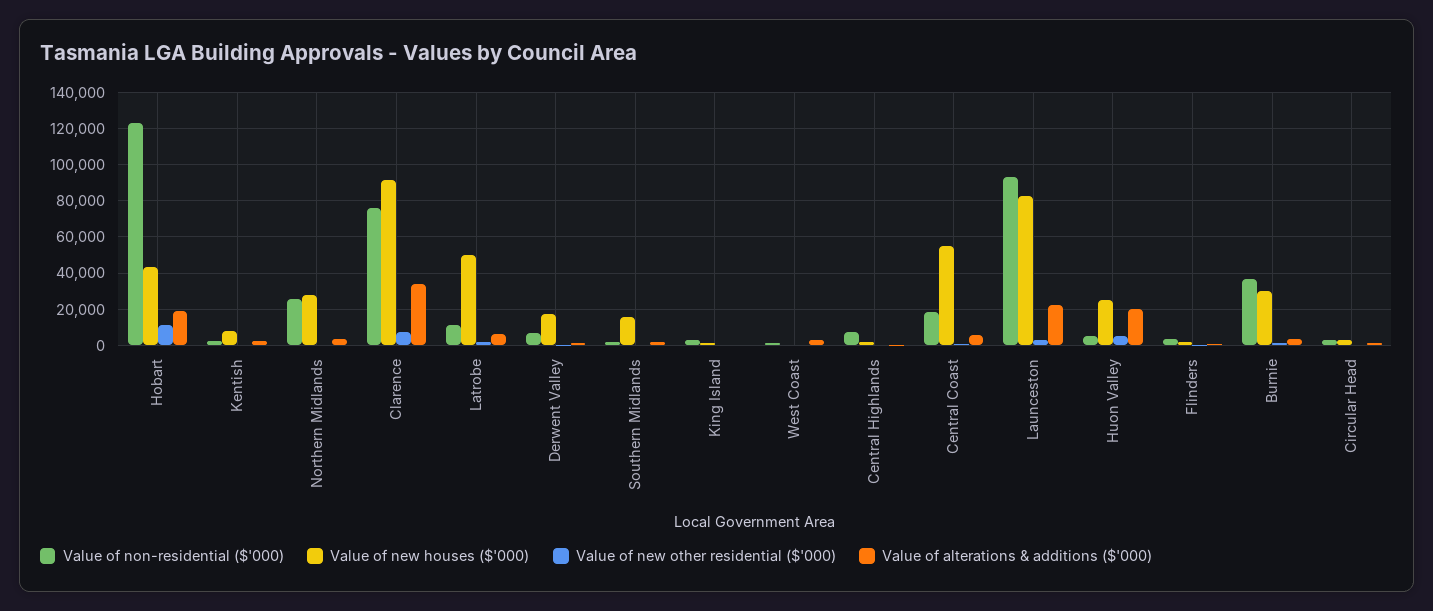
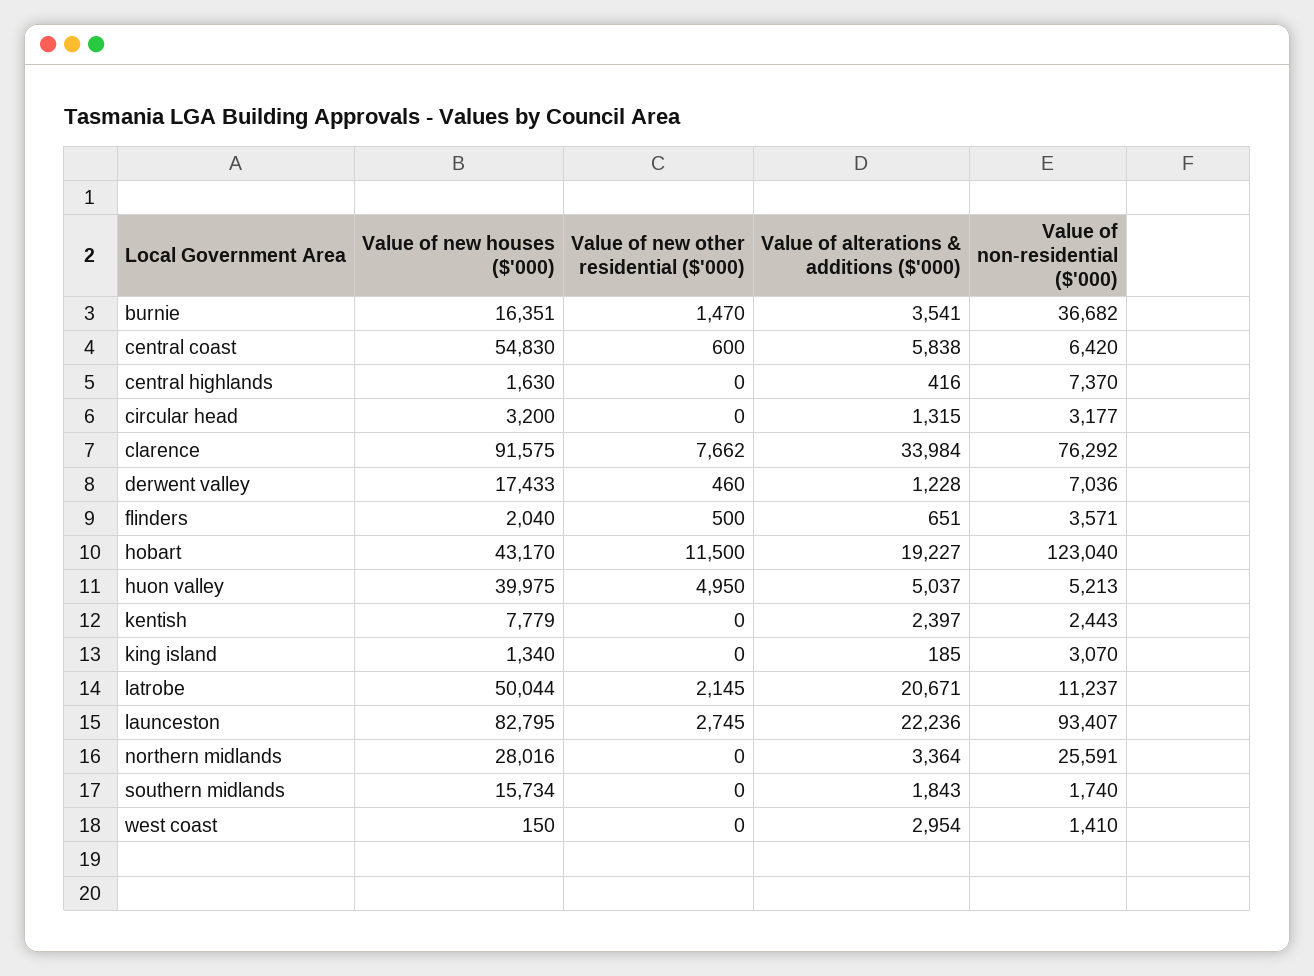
  {
    "Value of non-residential ($'000)": {
      "Hobart": 123040,
      "Kentish": 2443,
      "Northern Midlands": 25591,
      "Clarence": 76292,
      "Latrobe": 11237,
      "Derwent Valley": 7036,
      "Southern Midlands": 1740,
      "King Island": 3070,
      "West Coast": 1410,
      "Central Highlands": 7370,
-     "Central Coast": 20000,
+     "Central Coast": 6420,
      "Launceston": 93407,
      "Huon Valley": 5213,
      "Flinders": 3571,
      "Burnie": 36682,
      "Circular Head": 3177
    },
    "Value of new houses ($'000)": {
      "Hobart": 43170,
      "Kentish": 7779,
      "Northern Midlands": 28016,
      "Clarence": 91575,
      "Latrobe": 50044,
      "Derwent Valley": 17433,
      "Southern Midlands": 15734,
      "King Island": 1340,
      "West Coast": 150,
      "Central Highlands": 1630,
      "Central Coast": 54830,
      "Launceston": 82795,
-     "Huon Valley": 25000,
+     "Huon Valley": 39975,
      "Flinders": 2040,
-     "Burnie": 30000,
+     "Burnie": 16351,
      "Circular Head": 3200
    },
    "Value of new other residential ($'000)": {
      "Hobart": 11500,
      "Kentish": 0,
      "Northern Midlands": 0,
      "Clarence": 7662,
      "Latrobe": 2145,
      "Derwent Valley": 460,
      "Southern Midlands": 0,
      "King Island": 0,
      "West Coast": 0,
      "Central Highlands": 0,
      "Central Coast": 600,
      "Launceston": 2745,
      "Huon Valley": 4950,
      "Flinders": 500,
      "Burnie": 1470,
      "Circular Head": 0
    },
    "Value of alterations & additions ($'000)": {
      "Hobart": 19227,
      "Kentish": 2397,
      "Northern Midlands": 3364,
      "Clarence": 33984,
-     "Latrobe": 5000,
+     "Latrobe": 20671,
      "Derwent Valley": 1228,
      "Southern Midlands": 1843,
      "King Island": 185,
      "West Coast": 2954,
      "Central Highlands": 416,
      "Central Coast": 5838,
      "Launceston": 22236,
-     "Huon Valley": 20000,
+     "Huon Valley": 5037,
      "Flinders": 651,
      "Burnie": 3541,
      "Circular Head": 1315
    }
  }

